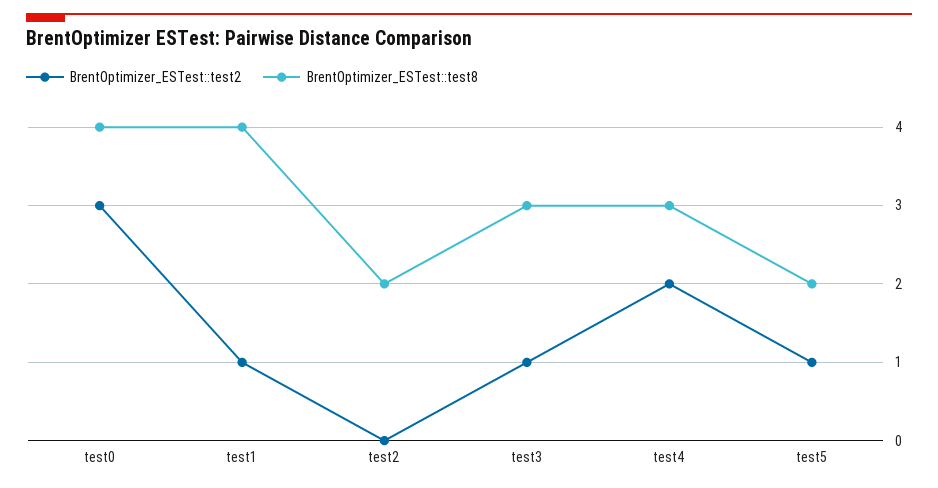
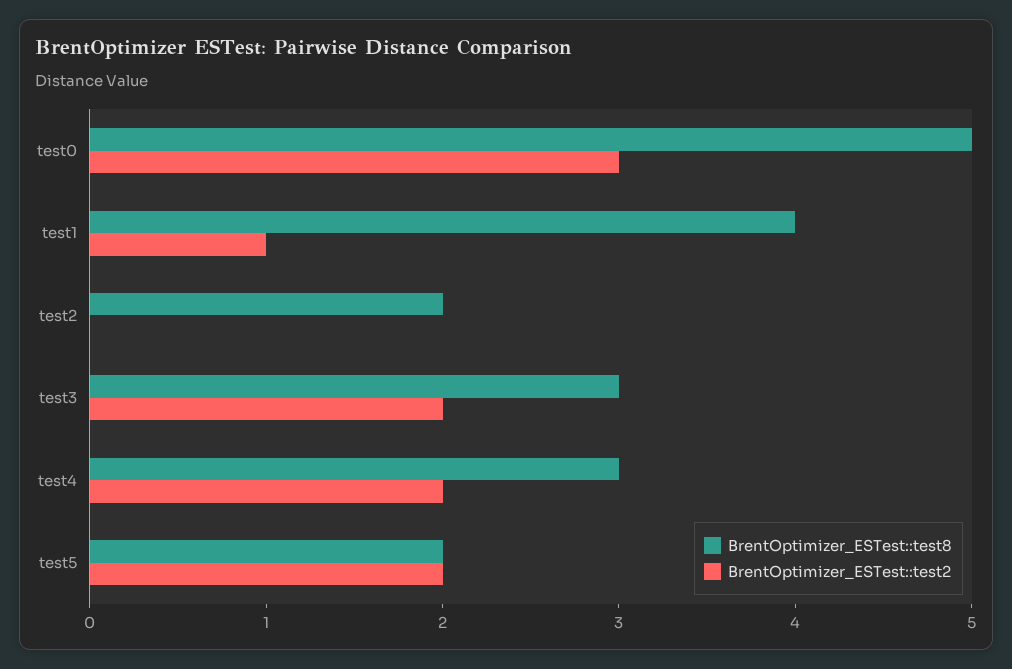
  {
    "BrentOptimizer_ESTest::test2": {
      "test0": 3,
      "test1": 1,
      "test2": 0,
-     "test3": 1,
+     "test3": 2,
      "test4": 2,
-     "test5": 1
+     "test5": 2
    },
    "BrentOptimizer_ESTest::test8": {
-     "test0": 4,
+     "test0": 5,
      "test1": 4,
      "test2": 2,
      "test3": 3,
      "test4": 3,
      "test5": 2
    }
  }

